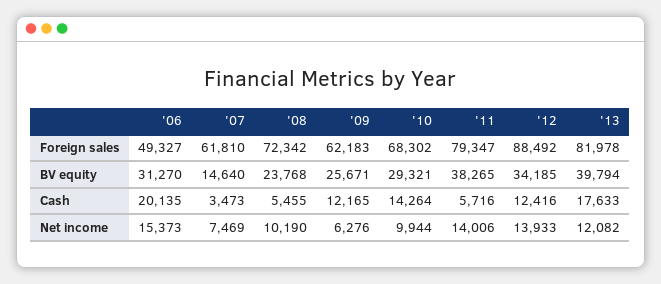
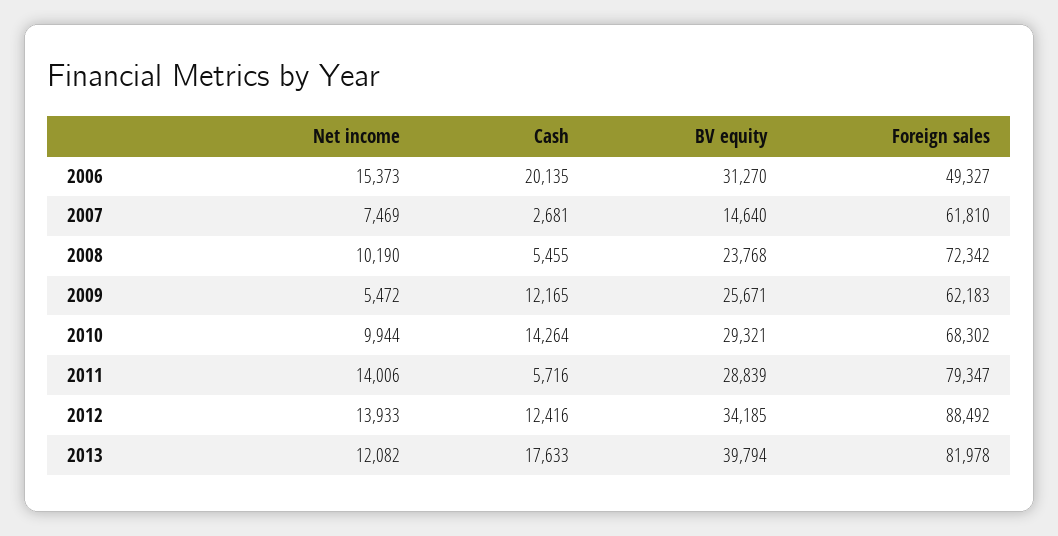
  {
    "'06": {
      "Foreign sales": 49327,
      "BV equity": 31270,
      "Cash": 20135,
      "Net income": 15373
    },
    "'07": {
      "Foreign sales": 61810,
      "BV equity": 14640,
-     "Cash": 3473,
+     "Cash": 2681,
      "Net income": 7469
    },
    "'08": {
      "Foreign sales": 72342,
      "BV equity": 23768,
      "Cash": 5455,
      "Net income": 10190
    },
    "'09": {
      "Foreign sales": 62183,
      "BV equity": 25671,
      "Cash": 12165,
-     "Net income": 6276
+     "Net income": 5472
    },
    "'10": {
      "Foreign sales": 68302,
      "BV equity": 29321,
      "Cash": 14264,
      "Net income": 9944
    },
    "'11": {
      "Foreign sales": 79347,
-     "BV equity": 38265,
+     "BV equity": 28839,
      "Cash": 5716,
      "Net income": 14006
    },
    "'12": {
      "Foreign sales": 88492,
      "BV equity": 34185,
      "Cash": 12416,
      "Net income": 13933
    },
    "'13": {
      "Foreign sales": 81978,
      "BV equity": 39794,
      "Cash": 17633,
      "Net income": 12082
    }
  }

